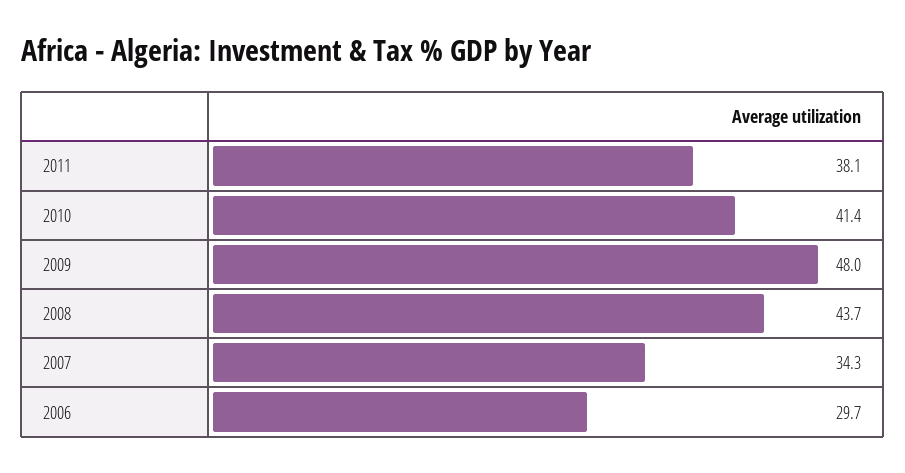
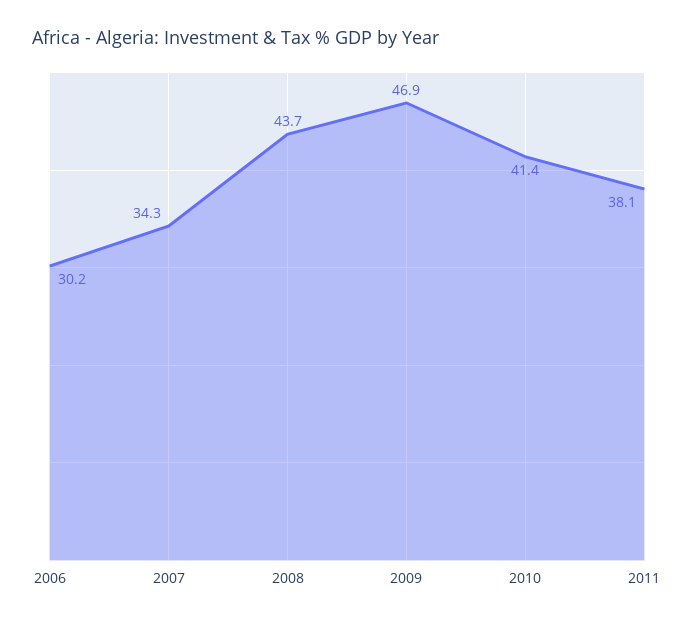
  {
    "2011": 38.1,
    "2010": 41.4,
-   "2009": 48,
+   "2009": 46.9,
    "2008": 43.7,
    "2007": 34.3,
-   "2006": 29.7
+   "2006": 30.2
  }

